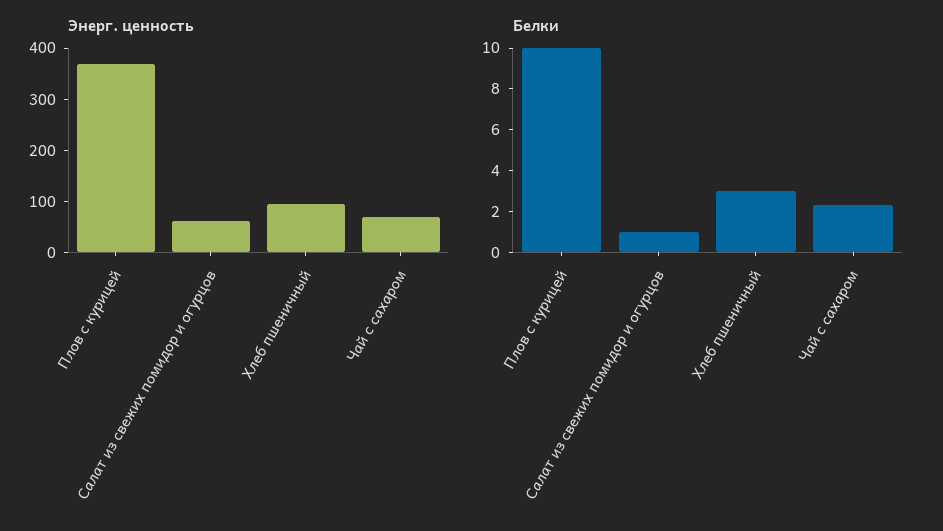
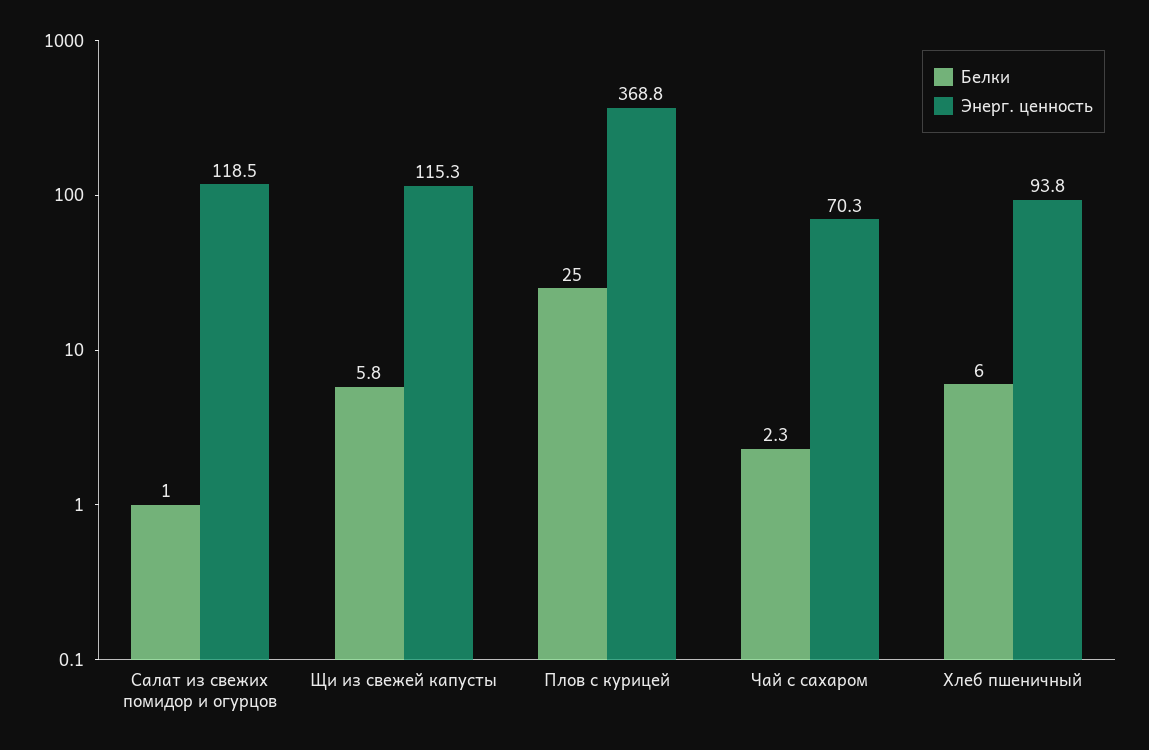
  {
    "Энерг. ценность": {
      "Плов с курицей": 368.8,
-     "Салат из свежих помидор и огурцов": 60,
+     "Салат из свежих помидор и огурцов": 118.5,
      "Хлеб пшеничный": 93.8,
-     "Чай с сахаром": 70.3
+     "Чай с сахаром": 70.3,
+     "Щи из свежей капусты": 115.3
    },
    "Белки": {
-     "Плов с курицей": 10,
+     "Плов с курицей": 25,
      "Салат из свежих помидор и огурцов": 1,
-     "Хлеб пшеничный": 3,
+     "Хлеб пшеничный": 6,
-     "Чай с сахаром": 2.3
+     "Чай с сахаром": 2.3,
+     "Щи из свежей капусты": 5.8
    }
  }

